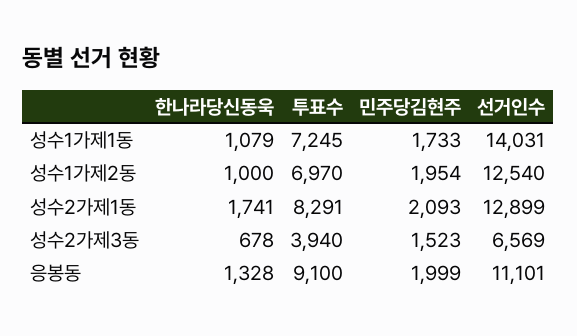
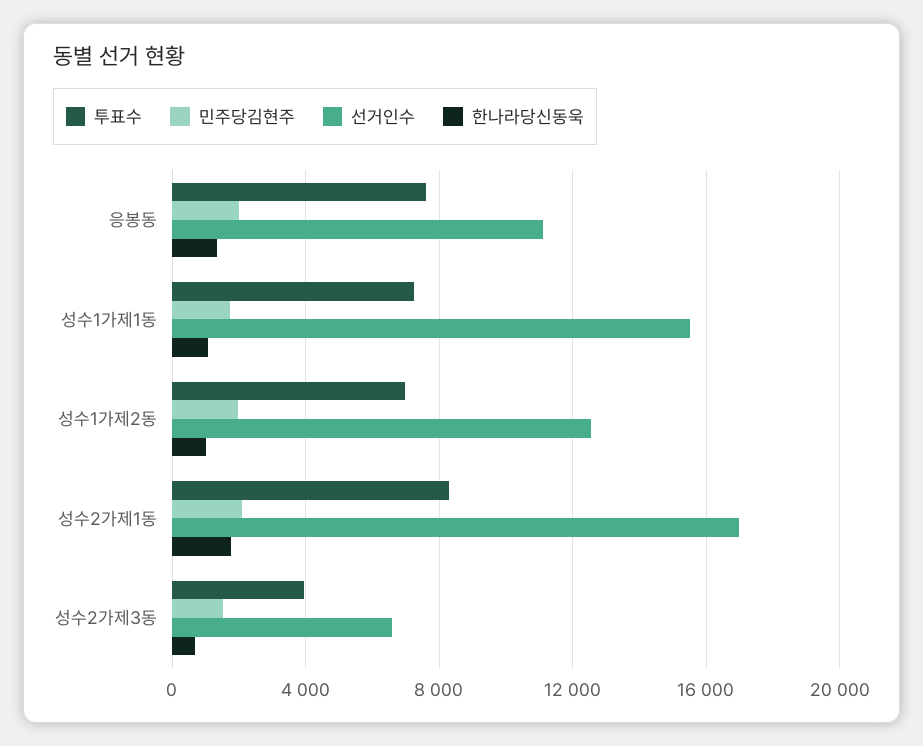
  {
    "한나라당신동욱": {
      "성수1가제1동": 1079,
      "성수1가제2동": 1000,
      "성수2가제1동": 1741,
      "성수2가제3동": 678,
      "응봉동": 1328
    },
    "투표수": {
      "성수1가제1동": 7245,
      "성수1가제2동": 6970,
      "성수2가제1동": 8291,
      "성수2가제3동": 3940,
-     "응봉동": 9100
+     "응봉동": 7500
    },
    "민주당김현주": {
      "성수1가제1동": 1733,
      "성수1가제2동": 1954,
      "성수2가제1동": 2093,
      "성수2가제3동": 1523,
      "응봉동": 1999
    },
    "선거인수": {
-     "성수1가제1동": 14031,
+     "성수1가제1동": 15500,
      "성수1가제2동": 12540,
-     "성수2가제1동": 12899,
+     "성수2가제1동": 17000,
      "성수2가제3동": 6569,
      "응봉동": 11101
    }
  }

